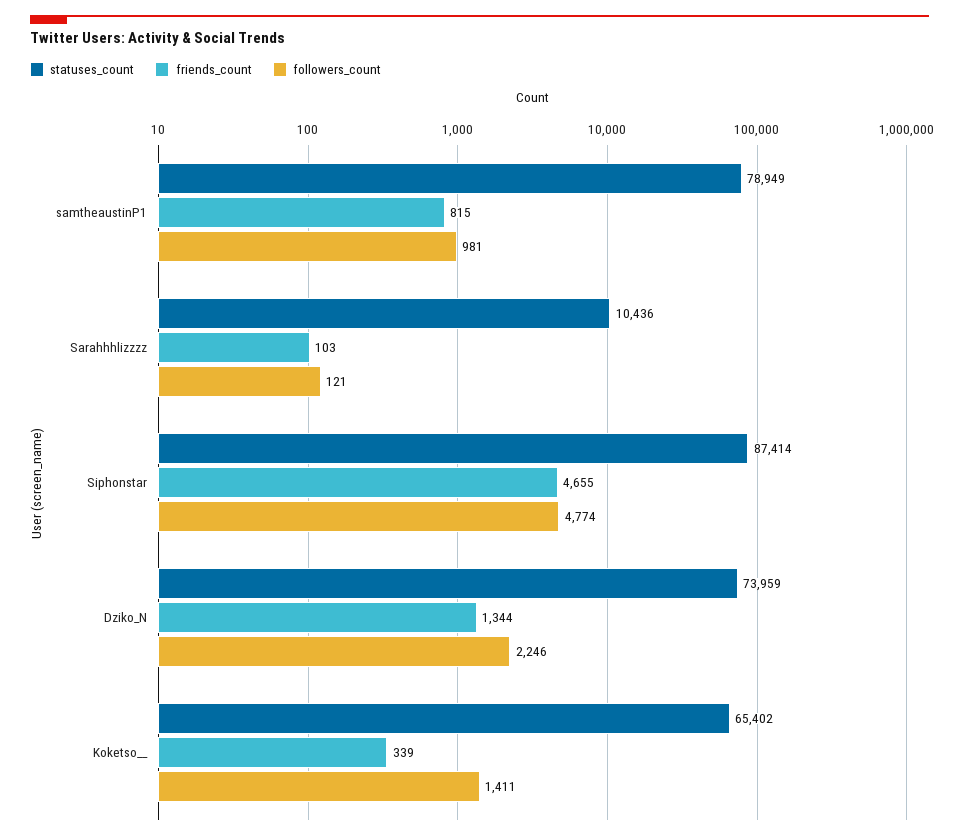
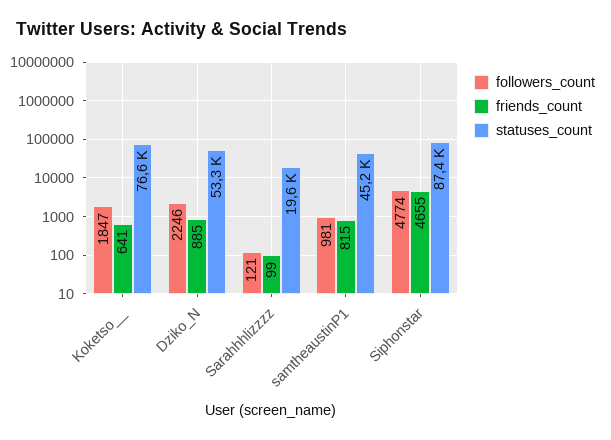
  {
    "statuses_count": {
-     "samtheaustinP1": 78949,
+     "samtheaustinP1": 45200,
-     "Sarahhhlizzzz": 10436,
+     "Sarahhhlizzzz": 19600,
      "Siphonstar": 87414,
-     "Dziko_N": 73959,
+     "Dziko_N": 53300,
-     "Koketso__": 65402
+     "Koketso__": 76600
    },
    "friends_count": {
      "samtheaustinP1": 815,
-     "Sarahhhlizzzz": 103,
+     "Sarahhhlizzzz": 99,
      "Siphonstar": 4655,
-     "Dziko_N": 1344,
+     "Dziko_N": 885,
-     "Koketso__": 339
+     "Koketso__": 641
    },
    "followers_count": {
      "samtheaustinP1": 981,
      "Sarahhhlizzzz": 121,
      "Siphonstar": 4774,
      "Dziko_N": 2246,
-     "Koketso__": 1411
+     "Koketso__": 1847
    }
  }

